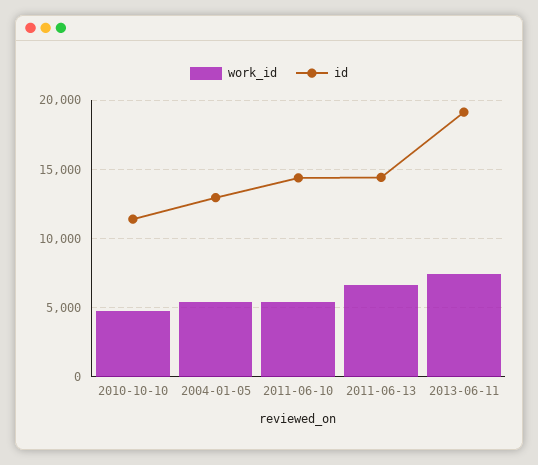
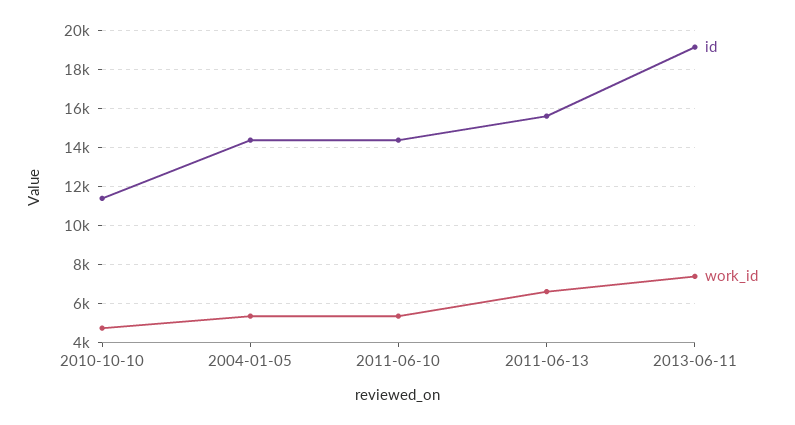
  {
    "work_id": {
      "2010-10-10": 5000,
      "2004-01-05": 5500,
      "2011-06-10": 5500,
      "2011-06-13": 6500,
      "2013-06-11": 7500
    },
    "id": {
      "2010-10-10": 11500,
-     "2004-01-05": 13000,
+     "2004-01-05": 14500,
      "2011-06-10": 14500,
-     "2011-06-13": 14500,
+     "2011-06-13": 15500,
      "2013-06-11": 19000
    }
  }

